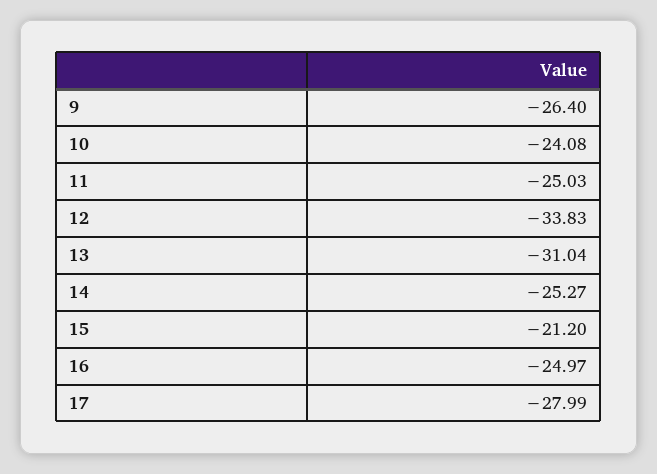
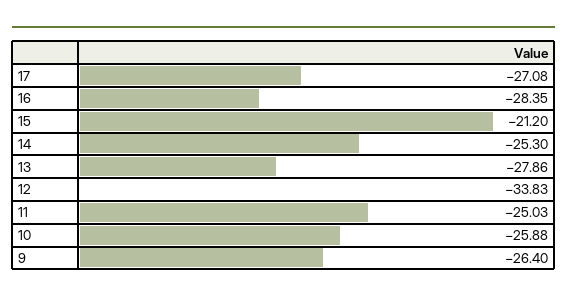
  {
    "9": -26.4,
-   "10": -24.08,
+   "10": -25.88,
    "11": -25.03,
    "12": -33.83,
-   "13": -31.04,
+   "13": -27.86,
-   "14": -25.27,
+   "14": -25.3,
    "15": -21.2,
-   "16": -24.97,
+   "16": -28.35,
-   "17": -27.99
+   "17": -27.08
  }

